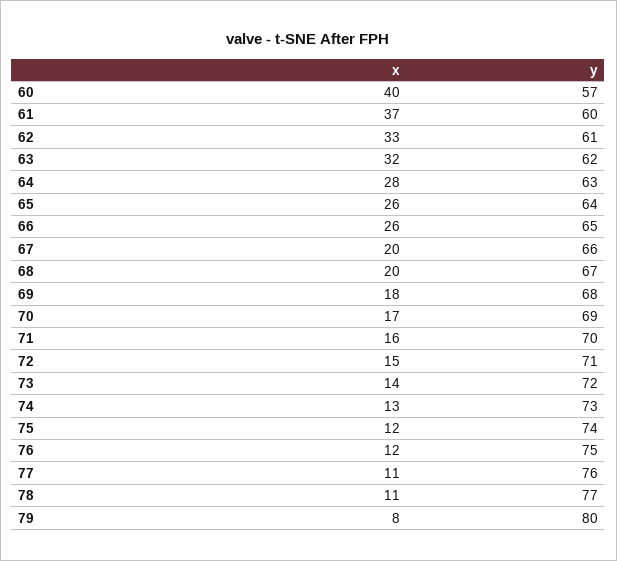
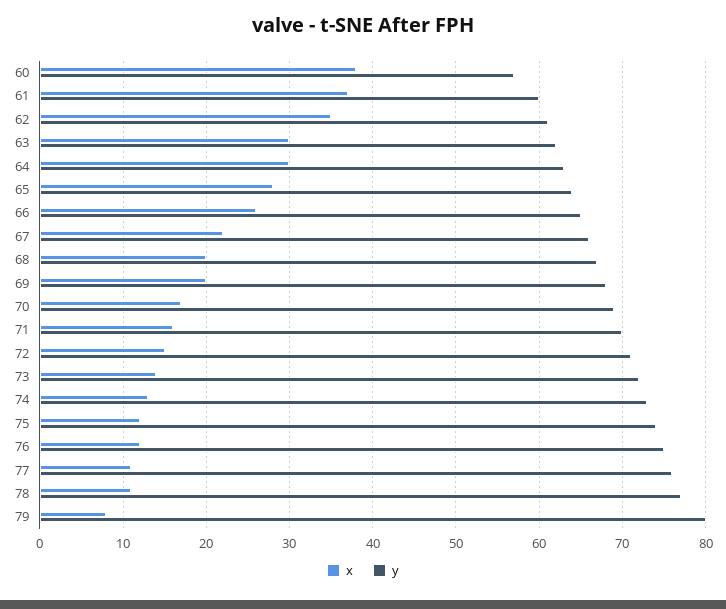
  {
    "x": {
-     "60": 40,
+     "60": 38,
      "61": 37,
-     "62": 33,
+     "62": 35,
-     "63": 32,
+     "63": 30,
-     "64": 28,
+     "64": 30,
-     "65": 26,
+     "65": 28,
      "66": 26,
-     "67": 20,
+     "67": 22,
      "68": 20,
-     "69": 18,
+     "69": 20,
      "70": 17,
      "71": 16,
      "72": 15,
      "73": 14,
      "74": 13,
      "75": 12,
      "76": 12,
      "77": 11,
      "78": 11,
      "79": 8
    },
    "y": {
      "60": 57,
      "61": 60,
      "62": 61,
      "63": 62,
      "64": 63,
      "65": 64,
      "66": 65,
      "67": 66,
      "68": 67,
      "69": 68,
      "70": 69,
      "71": 70,
      "72": 71,
      "73": 72,
      "74": 73,
      "75": 74,
      "76": 75,
      "77": 76,
      "78": 77,
      "79": 80
    }
  }

